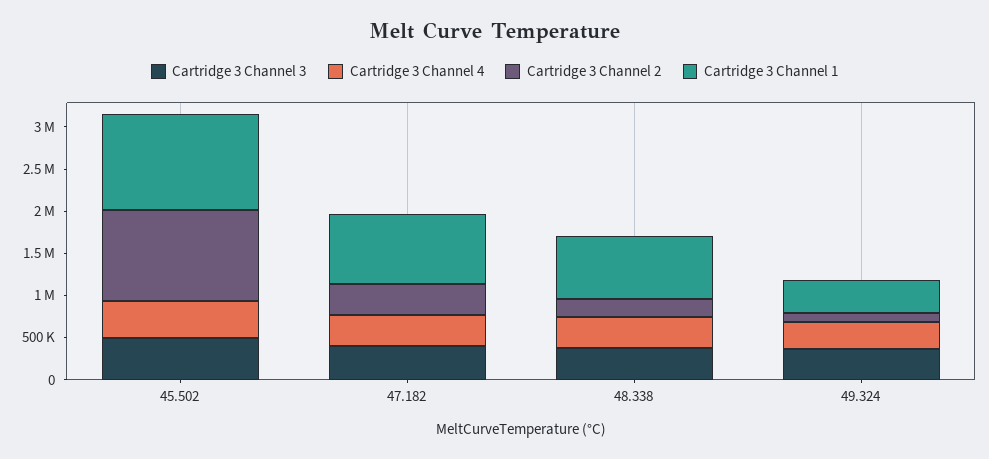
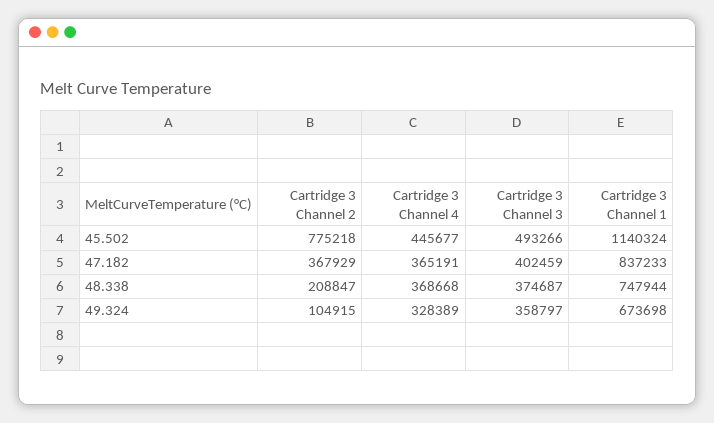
  {
    "Cartridge 3 Channel 3": {
      "45.502": 493266,
      "47.182": 402459,
      "48.338": 374687,
      "49.324": 358797
    },
    "Cartridge 3 Channel 4": {
      "45.502": 445677,
      "47.182": 365191,
      "48.338": 368668,
      "49.324": 328389
    },
    "Cartridge 3 Channel 2": {
-     "45.502": 1100000,
+     "45.502": 775218,
      "47.182": 367929,
      "48.338": 208847,
      "49.324": 104915
    },
    "Cartridge 3 Channel 1": {
      "45.502": 1140324,
      "47.182": 837233,
      "48.338": 747944,
-     "49.324": 400000
+     "49.324": 673698
    }
  }

